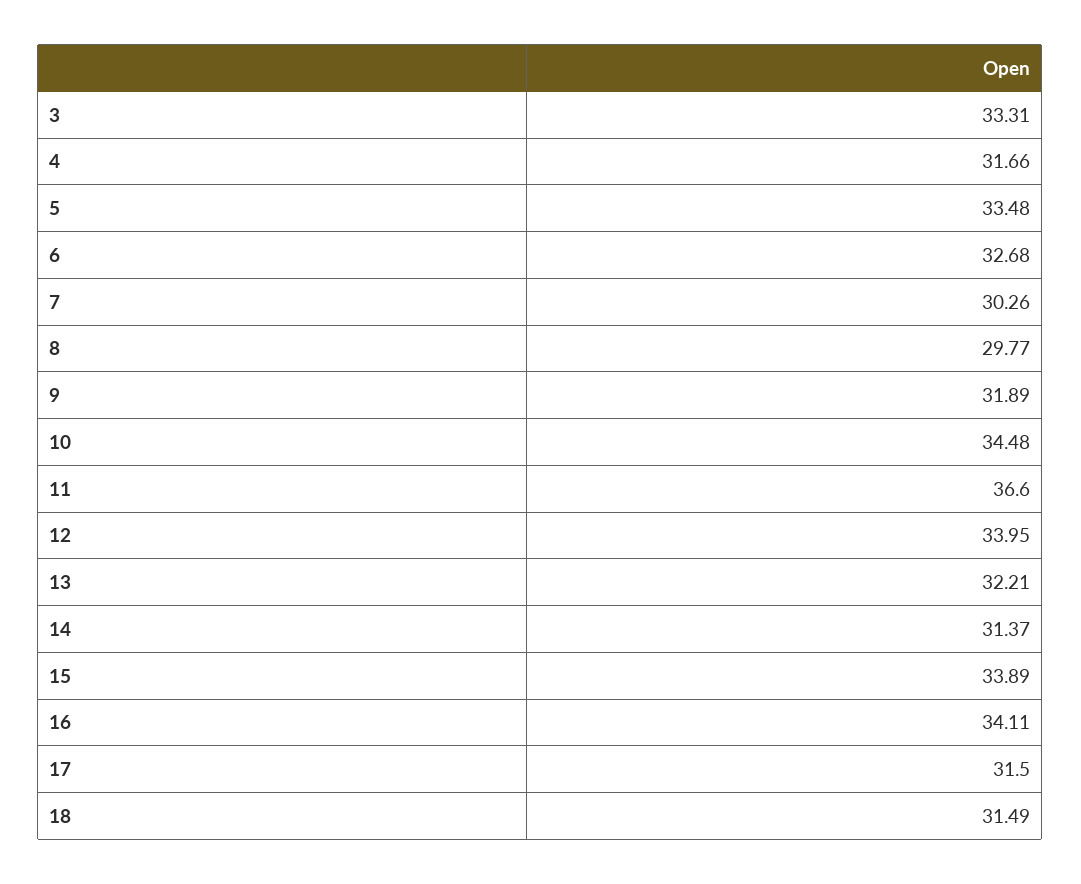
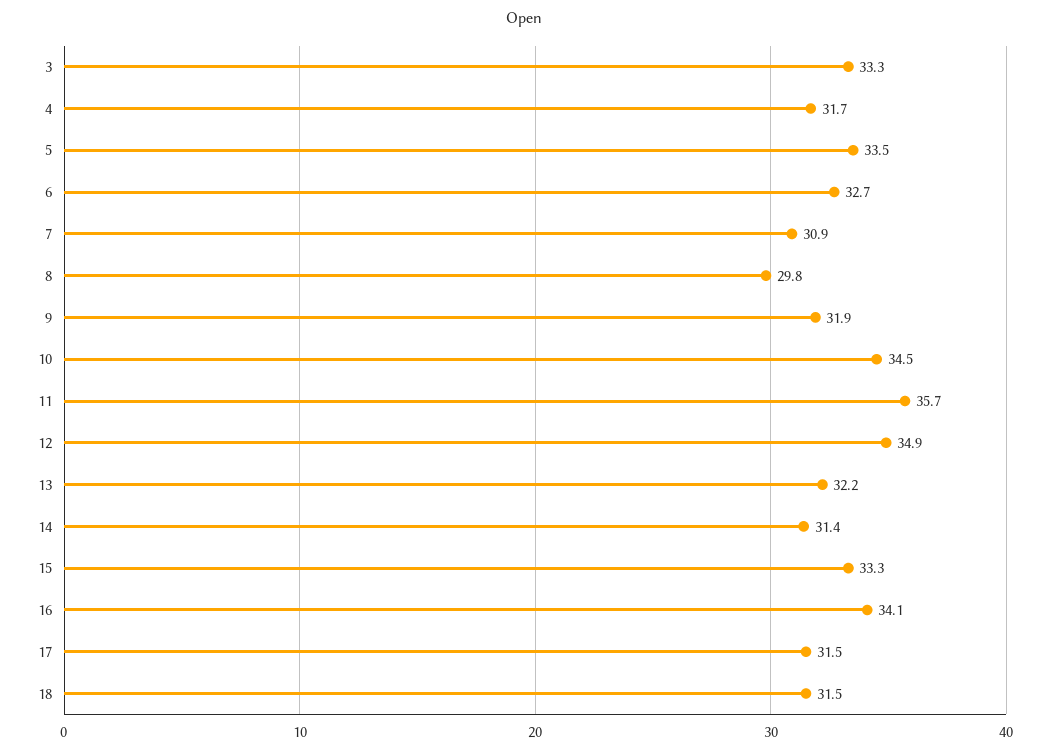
  {
    "3": 33.31,
    "4": 31.66,
    "5": 33.48,
    "6": 32.68,
-   "7": 30.26,
+   "7": 30.9,
    "8": 29.77,
    "9": 31.89,
    "10": 34.48,
-   "11": 36.6,
+   "11": 35.7,
-   "12": 33.95,
+   "12": 34.9,
    "13": 32.21,
    "14": 31.37,
-   "15": 33.89,
+   "15": 33.3,
    "16": 34.11,
    "17": 31.5,
    "18": 31.49
  }

